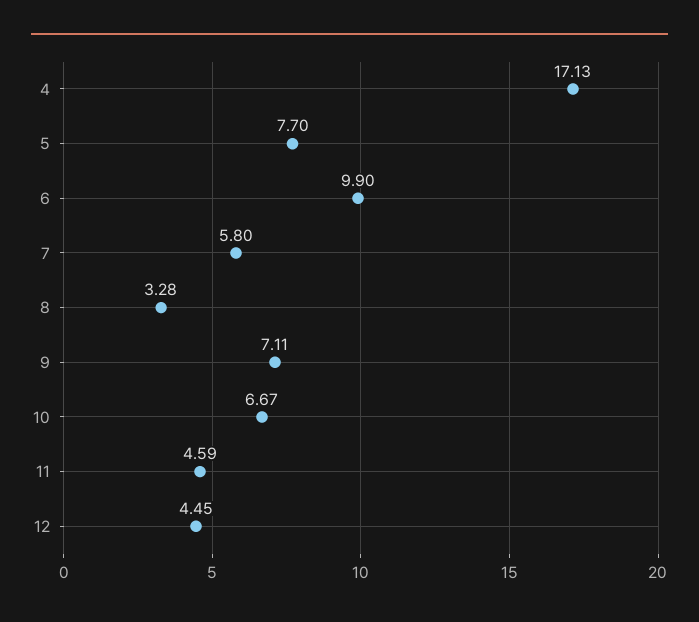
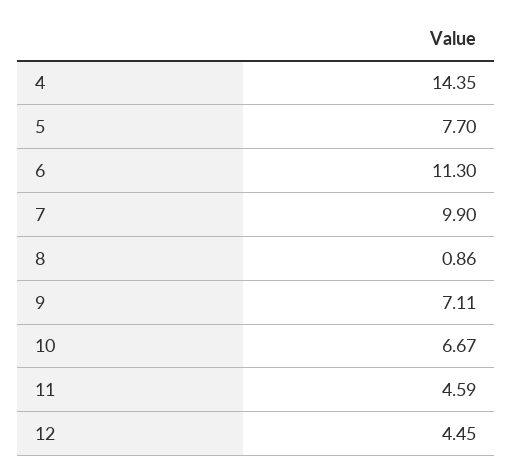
  {
-   "4": 17.13,
+   "4": 14.35,
    "5": 7.7,
-   "6": 9.9,
+   "6": 11.3,
-   "7": 5.8,
+   "7": 9.9,
-   "8": 3.28,
+   "8": 0.86,
    "9": 7.11,
    "10": 6.67,
    "11": 4.59,
    "12": 4.45
  }

